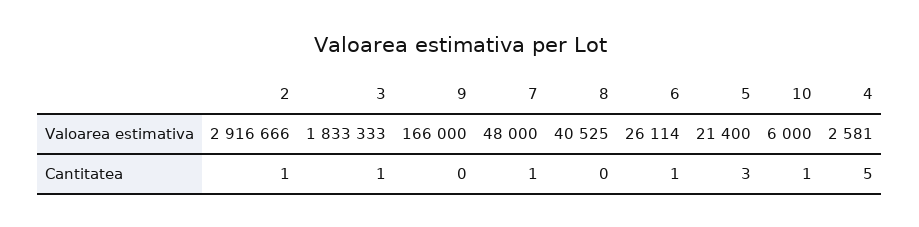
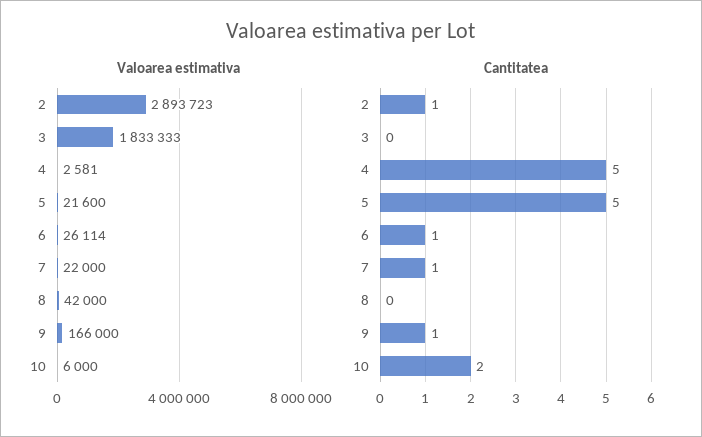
  {
    "Valoarea estimativa": {
-     "2": 2916666,
+     "2": 2893723,
      "3": 1833333,
      "9": 166000,
-     "7": 48000,
+     "7": 22000,
-     "8": 40525,
+     "8": 42000,
      "6": 26114,
-     "5": 21400,
+     "5": 21600,
      "10": 6000,
      "4": 2581
    },
    "Cantitatea": {
      "2": 1,
-     "3": 1,
+     "3": 0,
-     "9": 0,
+     "9": 1,
      "7": 1,
      "8": 0,
      "6": 1,
-     "5": 3,
+     "5": 5,
-     "10": 1,
+     "10": 2,
      "4": 5
    }
  }

